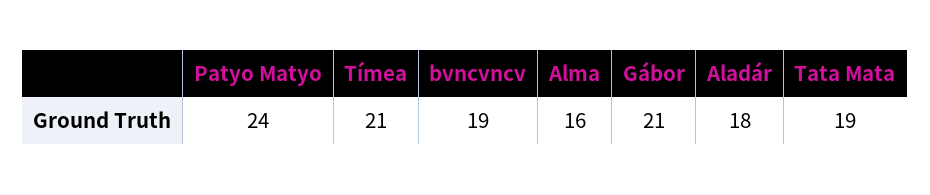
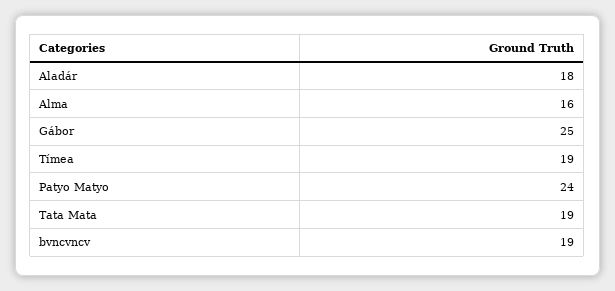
  {
    "Patyo Matyo": 24,
-   "Tímea": 21,
+   "Tímea": 19,
    "bvncvncv": 19,
    "Alma": 16,
-   "Gábor": 21,
+   "Gábor": 25,
    "Aladár": 18,
    "Tata Mata": 19
  }

